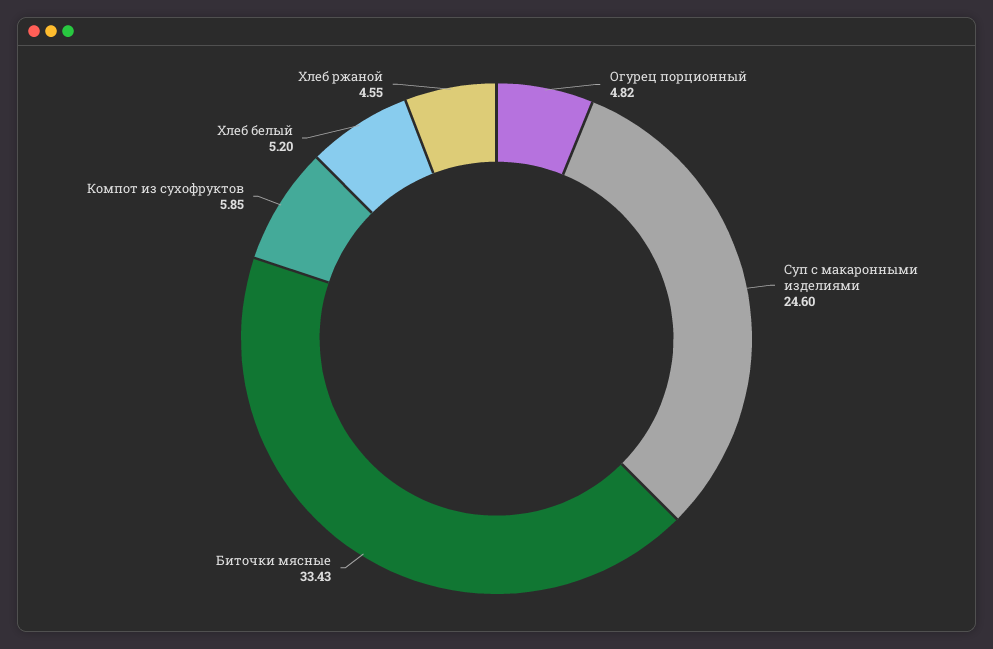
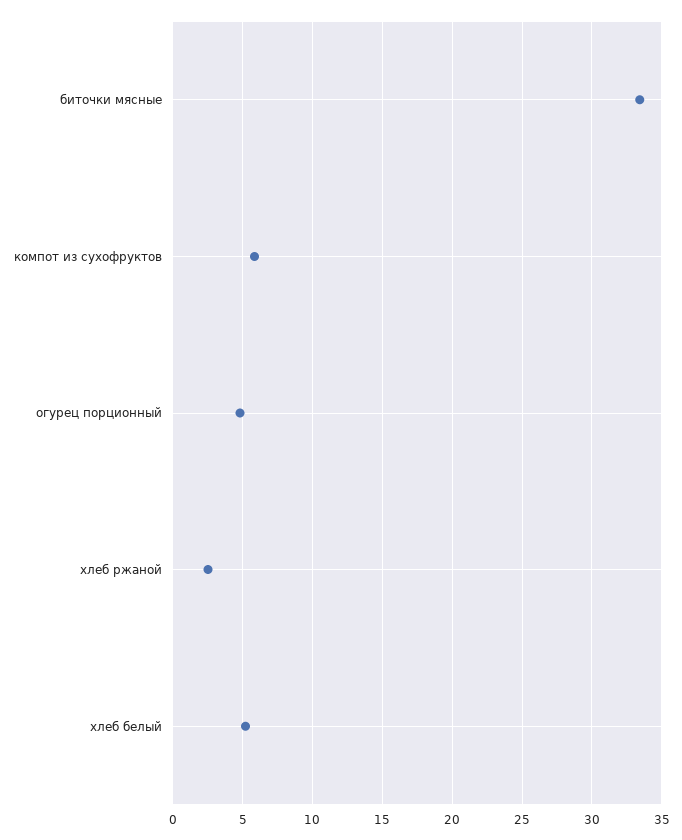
  {
    "Огурец порционный": 4.82,
-   "Суп с макаронными изделиями": 24.6,
    "Биточки мясные": 33.43,
    "Компот из сухофруктов": 5.85,
    "Хлеб белый": 5.2,
-   "Хлеб ржаной": 4.55
+   "Хлеб ржаной": 2.5
  }

